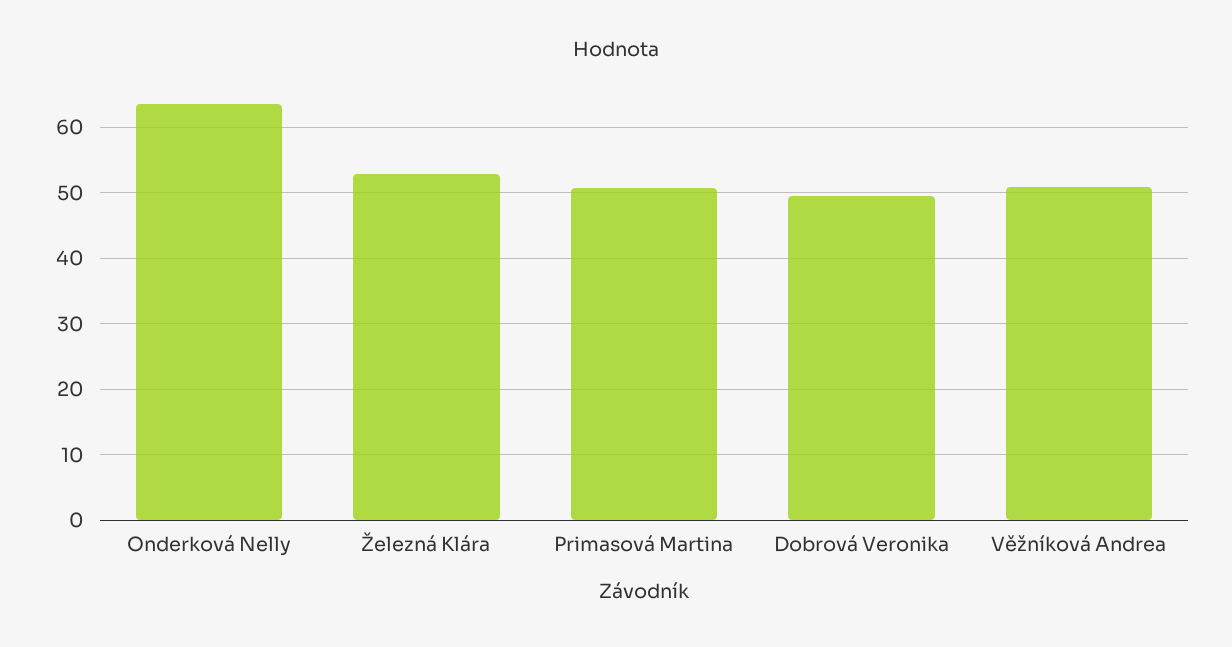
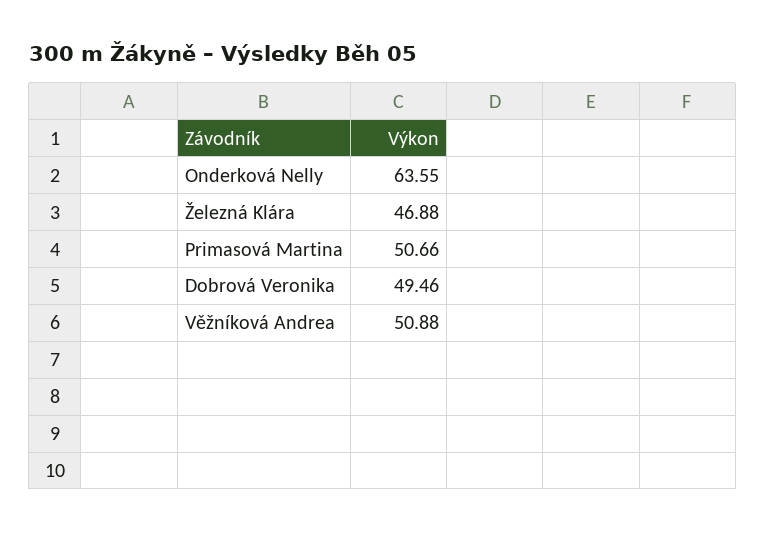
  {
    "Onderková Nelly": 63.55,
-   "Železná Klára": 53,
+   "Železná Klára": 46.88,
    "Primasová Martina": 50.66,
    "Dobrová Veronika": 49.46,
    "Věžníková Andrea": 50.88
  }

